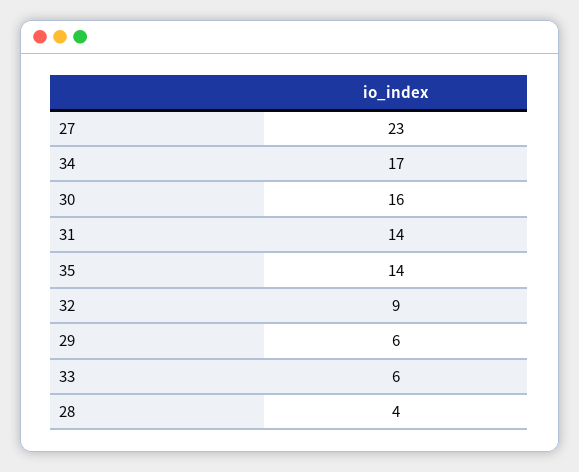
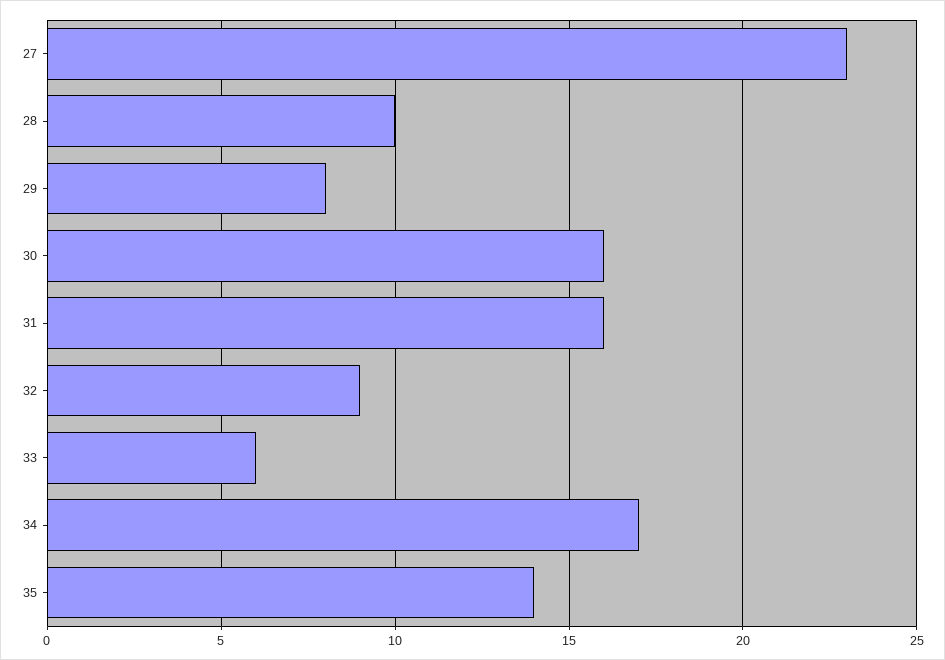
  {
    "27": 23,
    "34": 17,
    "30": 16,
-   "31": 14,
+   "31": 16,
    "35": 14,
    "32": 9,
-   "29": 6,
+   "29": 8,
    "33": 6,
-   "28": 4
+   "28": 10
  }

